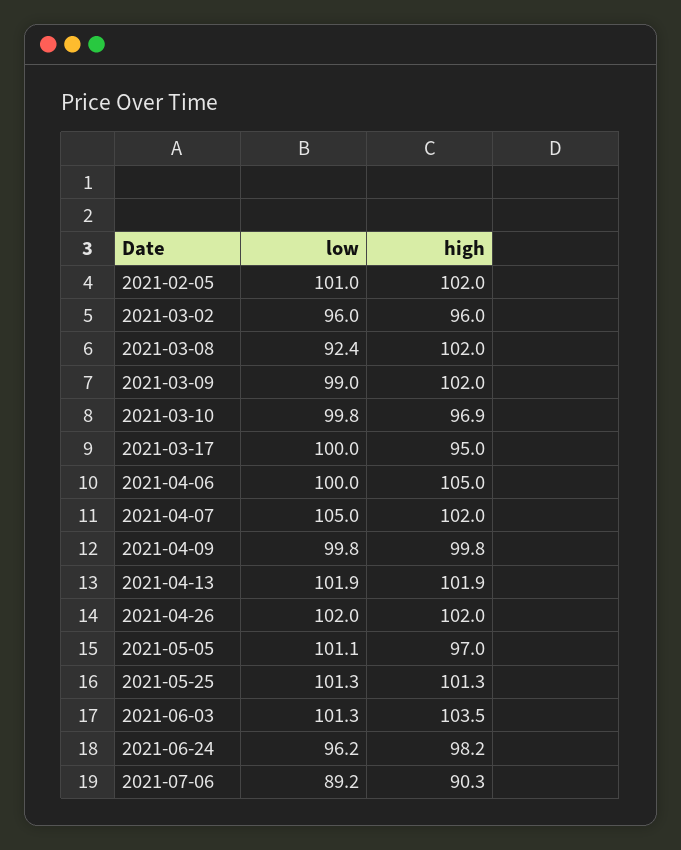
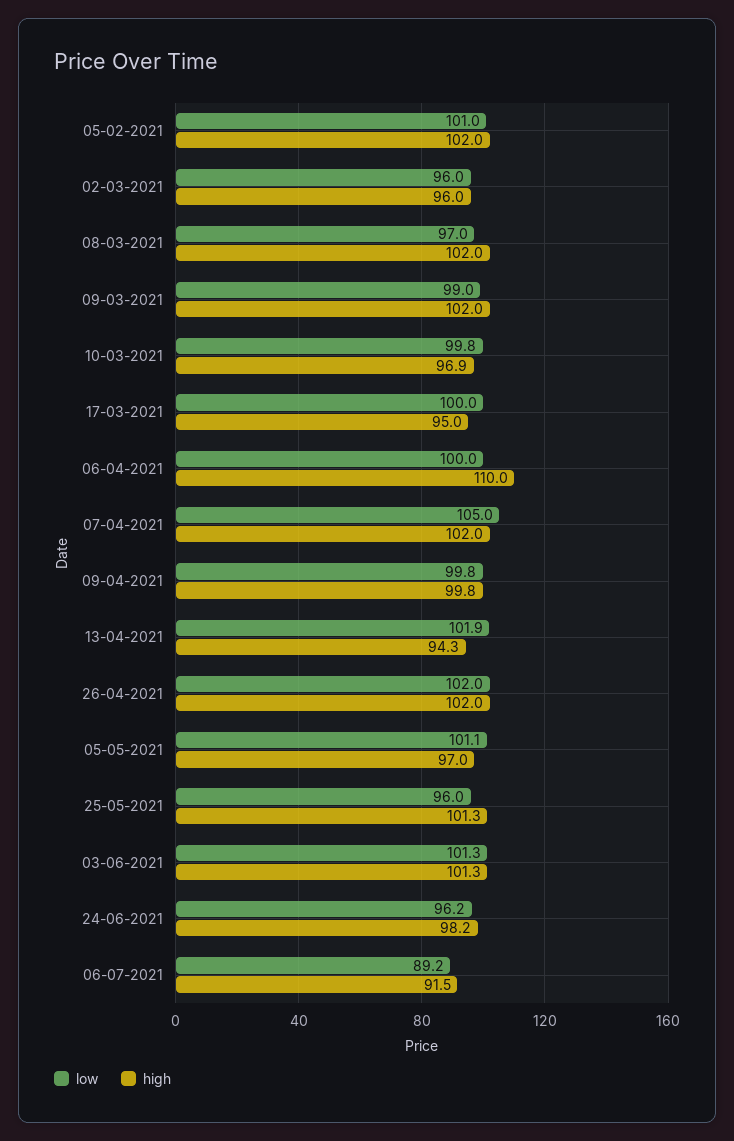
  {
    "low": {
      "2021-02-05": 101,
      "2021-03-02": 96,
-     "2021-03-08": 92.4,
+     "2021-03-08": 97,
      "2021-03-09": 99,
      "2021-03-10": 99.8,
      "2021-03-17": 100,
      "2021-04-06": 100,
      "2021-04-07": 105,
      "2021-04-09": 99.8,
      "2021-04-13": 101.9,
      "2021-04-26": 102,
      "2021-05-05": 101.1,
-     "2021-05-25": 101.3,
+     "2021-05-25": 96,
      "2021-06-03": 101.3,
      "2021-06-24": 96.2,
      "2021-07-06": 89.2
    },
    "high": {
      "2021-02-05": 102,
      "2021-03-02": 96,
      "2021-03-08": 102,
      "2021-03-09": 102,
      "2021-03-10": 96.9,
      "2021-03-17": 95,
-     "2021-04-06": 105,
+     "2021-04-06": 110,
      "2021-04-07": 102,
      "2021-04-09": 99.8,
-     "2021-04-13": 101.9,
+     "2021-04-13": 94.3,
      "2021-04-26": 102,
      "2021-05-05": 97,
      "2021-05-25": 101.3,
-     "2021-06-03": 103.5,
+     "2021-06-03": 101.3,
      "2021-06-24": 98.2,
-     "2021-07-06": 90.3
+     "2021-07-06": 91.5
    }
  }

